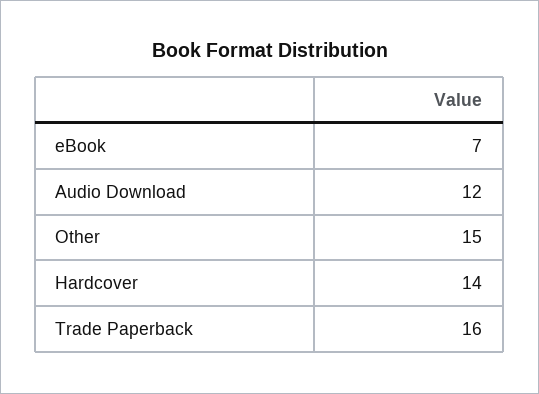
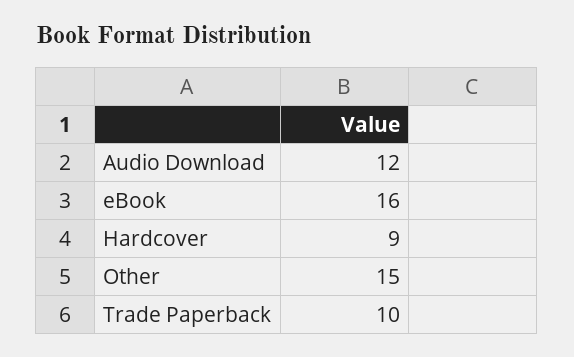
  {
-   "eBook": 7,
+   "eBook": 16,
    "Audio Download": 12,
    "Other": 15,
-   "Hardcover": 14,
+   "Hardcover": 9,
-   "Trade Paperback": 16
+   "Trade Paperback": 10
  }

